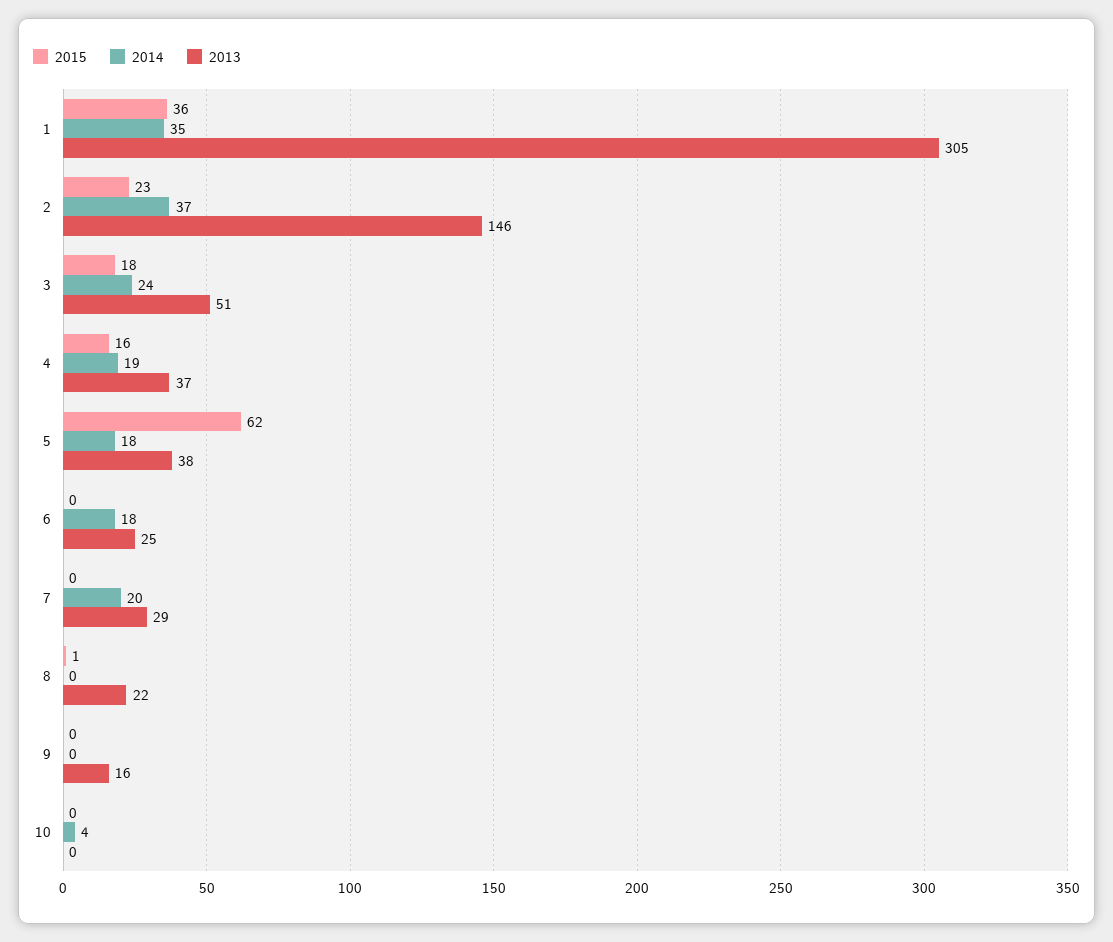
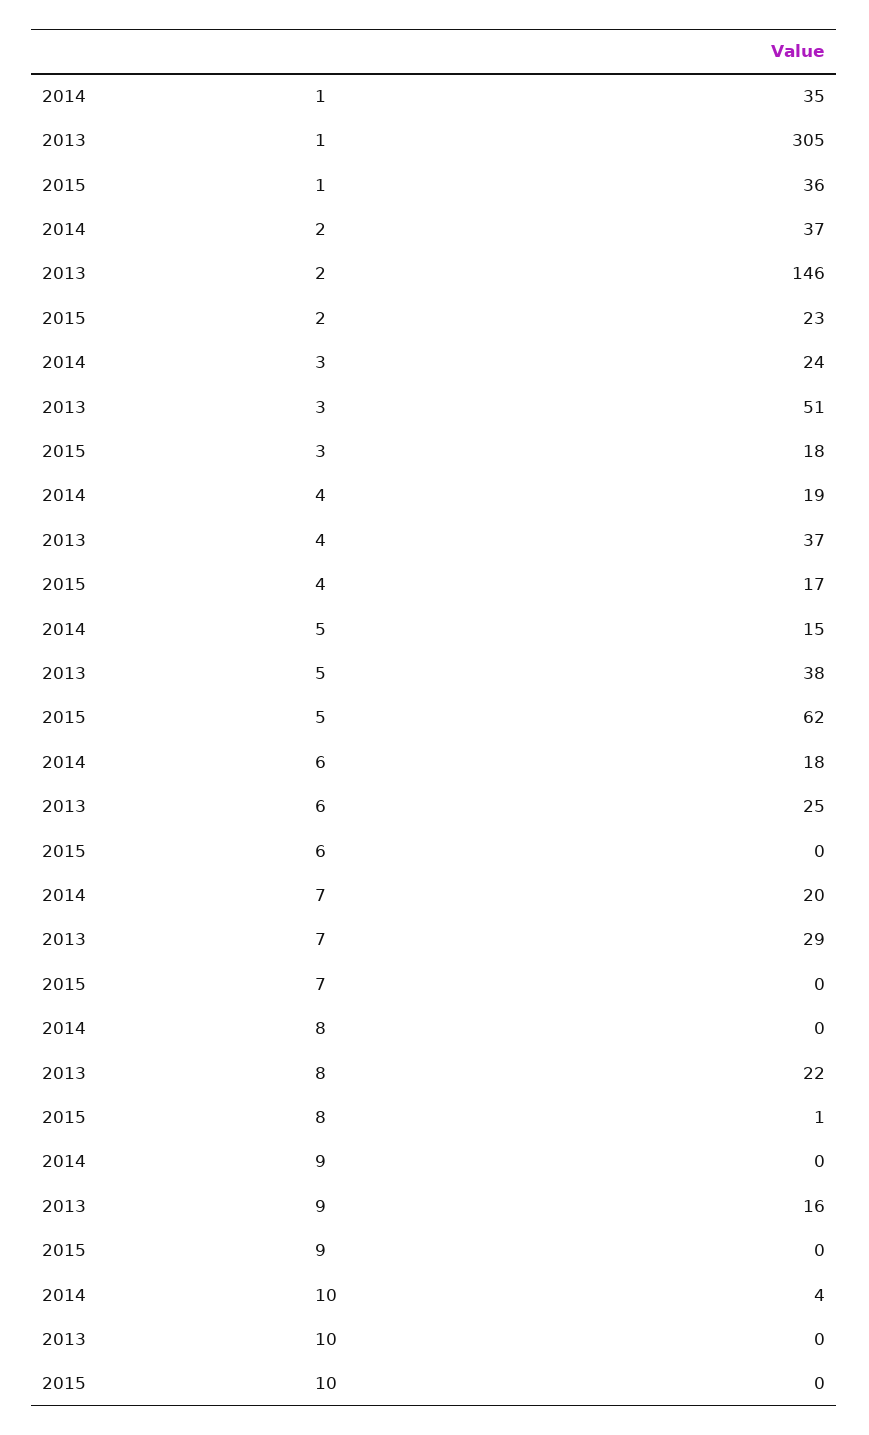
  {
    "2015": {
      "1": 36,
      "2": 23,
      "3": 18,
-     "4": 16,
+     "4": 17,
      "5": 62,
      "6": 0,
      "7": 0,
      "8": 1,
      "9": 0,
      "10": 0
    },
    "2014": {
      "1": 35,
      "2": 37,
      "3": 24,
      "4": 19,
-     "5": 18,
+     "5": 15,
      "6": 18,
      "7": 20,
      "8": 0,
      "9": 0,
      "10": 4
    },
    "2013": {
      "1": 305,
      "2": 146,
      "3": 51,
      "4": 37,
      "5": 38,
      "6": 25,
      "7": 29,
      "8": 22,
      "9": 16,
      "10": 0
    }
  }

